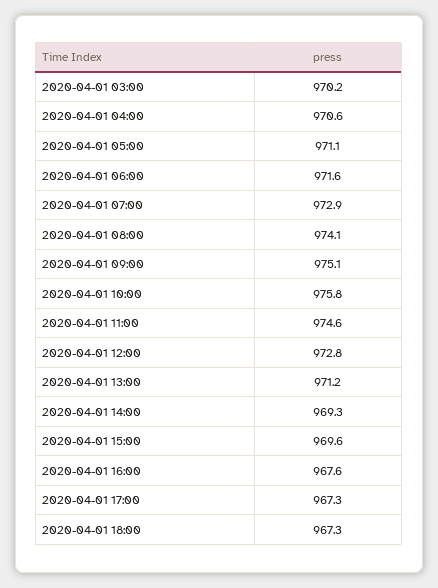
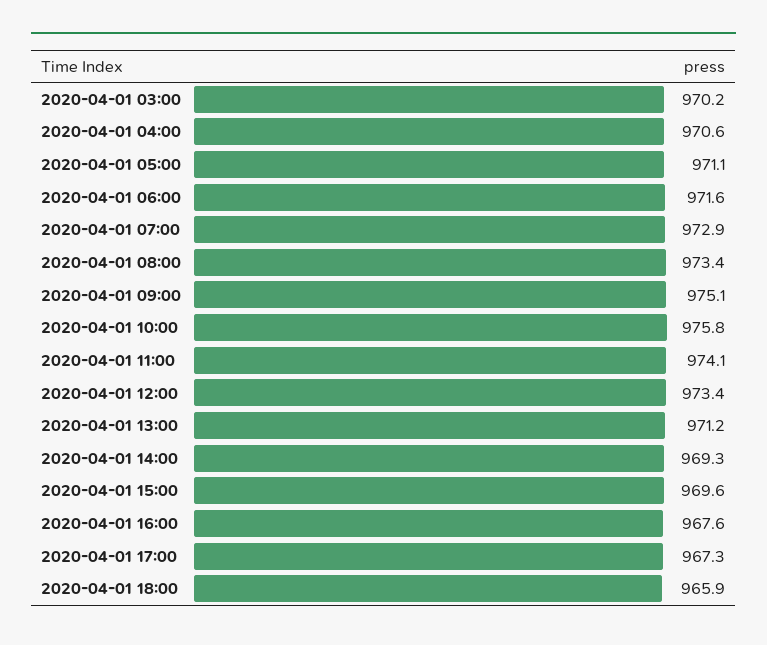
  {
    "2020-04-01 03:00": 970.2,
    "2020-04-01 04:00": 970.6,
    "2020-04-01 05:00": 971.1,
    "2020-04-01 06:00": 971.6,
    "2020-04-01 07:00": 972.9,
-   "2020-04-01 08:00": 974.1,
+   "2020-04-01 08:00": 973.4,
    "2020-04-01 09:00": 975.1,
    "2020-04-01 10:00": 975.8,
-   "2020-04-01 11:00": 974.6,
+   "2020-04-01 11:00": 974.1,
-   "2020-04-01 12:00": 972.8,
+   "2020-04-01 12:00": 973.4,
    "2020-04-01 13:00": 971.2,
    "2020-04-01 14:00": 969.3,
    "2020-04-01 15:00": 969.6,
    "2020-04-01 16:00": 967.6,
    "2020-04-01 17:00": 967.3,
-   "2020-04-01 18:00": 967.3
+   "2020-04-01 18:00": 965.9
  }

